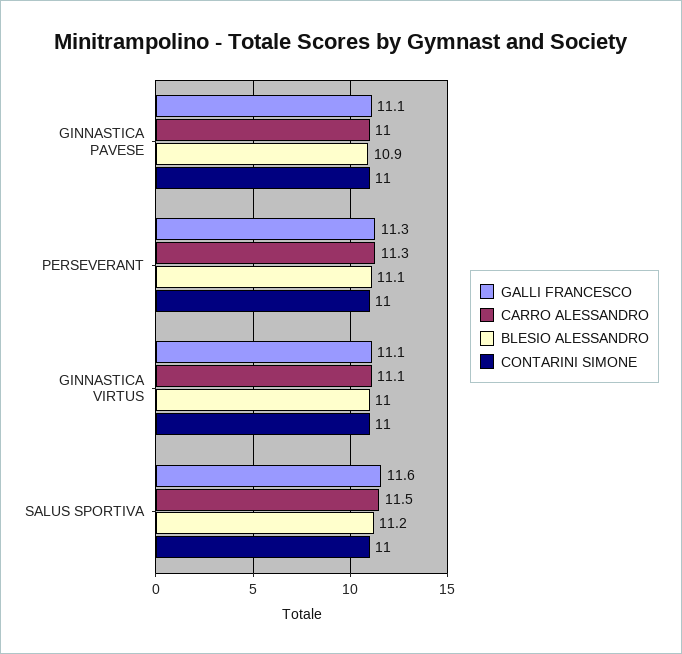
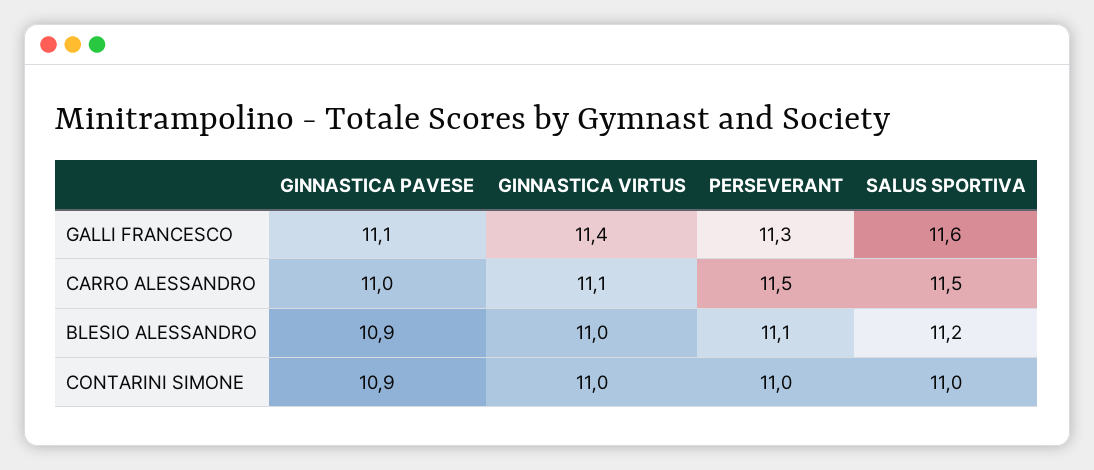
  {
    "GALLI FRANCESCO": {
      "GINNASTICA PAVESE": 11.1,
      "PERSEVERANT": 11.3,
-     "GINNASTICA VIRTUS": 11.1,
+     "GINNASTICA VIRTUS": 11.4,
      "SALUS SPORTIVA": 11.6
    },
    "CARRO ALESSANDRO": {
      "GINNASTICA PAVESE": 11,
-     "PERSEVERANT": 11.3,
+     "PERSEVERANT": 11.5,
      "GINNASTICA VIRTUS": 11.1,
      "SALUS SPORTIVA": 11.5
    },
    "BLESIO ALESSANDRO": {
      "GINNASTICA PAVESE": 10.9,
      "PERSEVERANT": 11.1,
      "GINNASTICA VIRTUS": 11,
      "SALUS SPORTIVA": 11.2
    },
    "CONTARINI SIMONE": {
-     "GINNASTICA PAVESE": 11,
+     "GINNASTICA PAVESE": 10.9,
      "PERSEVERANT": 11,
      "GINNASTICA VIRTUS": 11,
      "SALUS SPORTIVA": 11
    }
  }

